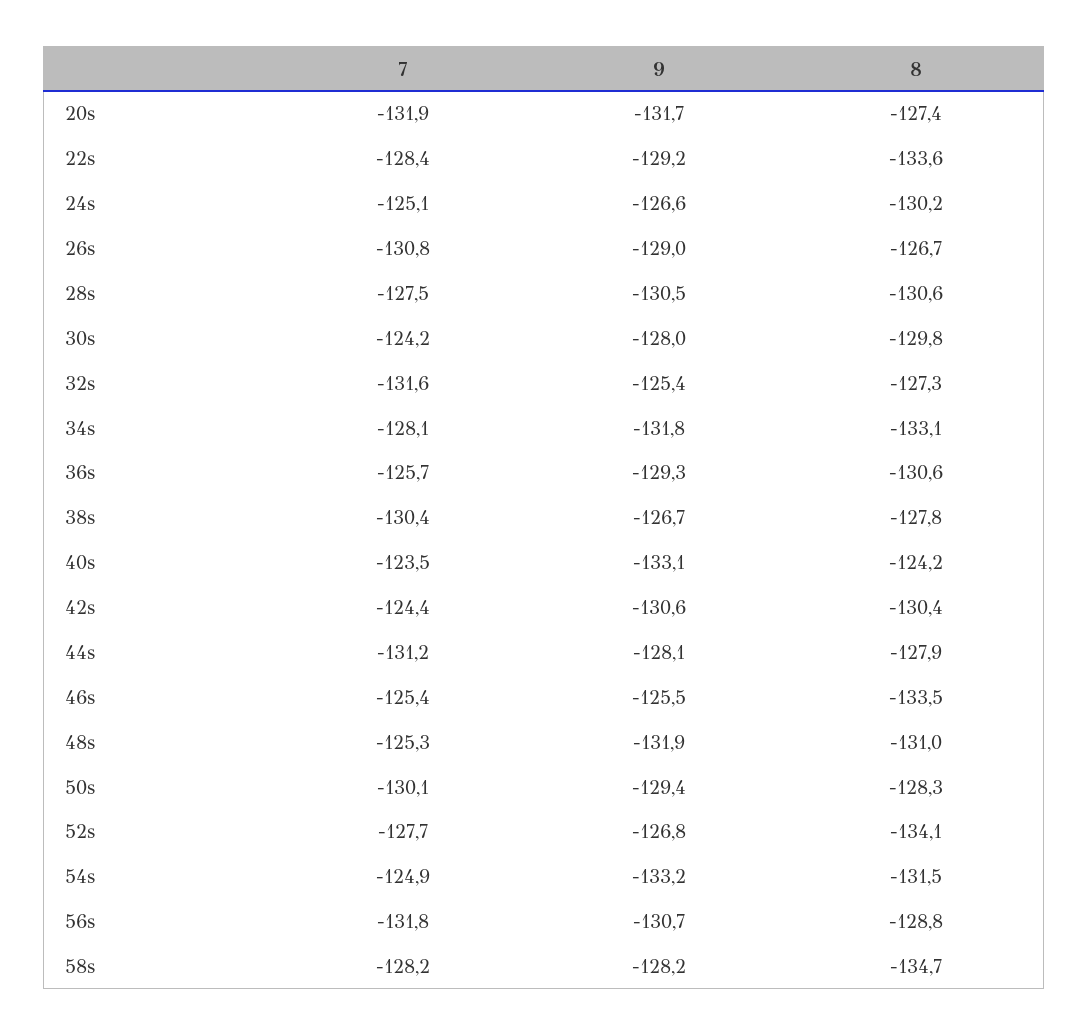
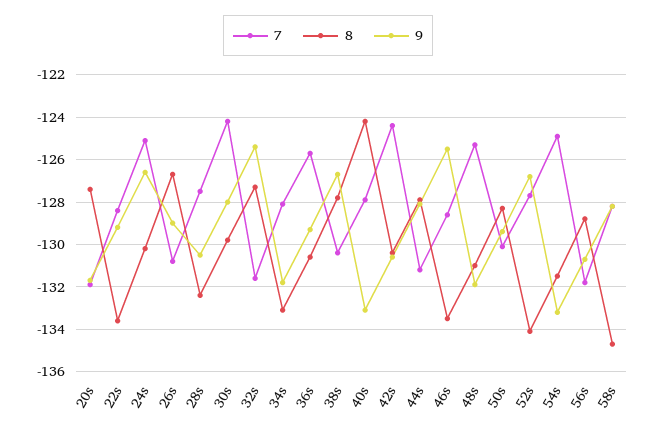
  {
    "7": {
      "20s": -131.9,
      "22s": -128.4,
      "24s": -125.1,
      "26s": -130.8,
      "28s": -127.5,
      "30s": -124.2,
      "32s": -131.6,
      "34s": -128.1,
      "36s": -125.7,
      "38s": -130.4,
-     "40s": -123.5,
+     "40s": -128,
      "42s": -124.4,
      "44s": -131.2,
-     "46s": -125.4,
+     "46s": -128.5,
      "48s": -125.3,
      "50s": -130.1,
      "52s": -127.7,
      "54s": -124.9,
      "56s": -131.8,
      "58s": -128.2
    },
    "9": {
      "20s": -131.7,
      "22s": -129.2,
      "24s": -126.6,
      "26s": -129,
      "28s": -130.5,
      "30s": -128,
      "32s": -125.4,
      "34s": -131.8,
      "36s": -129.3,
      "38s": -126.7,
      "40s": -133.1,
      "42s": -130.6,
      "44s": -128.1,
      "46s": -125.5,
      "48s": -131.9,
      "50s": -129.4,
      "52s": -126.8,
      "54s": -133.2,
      "56s": -130.7,
      "58s": -128.2
    },
    "8": {
      "20s": -127.4,
      "22s": -133.6,
      "24s": -130.2,
      "26s": -126.7,
-     "28s": -130.6,
+     "28s": -132.5,
      "30s": -129.8,
      "32s": -127.3,
      "34s": -133.1,
      "36s": -130.6,
      "38s": -127.8,
      "40s": -124.2,
      "42s": -130.4,
      "44s": -127.9,
      "46s": -133.5,
      "48s": -131,
      "50s": -128.3,
      "52s": -134.1,
      "54s": -131.5,
      "56s": -128.8,
      "58s": -134.7
    }
  }

